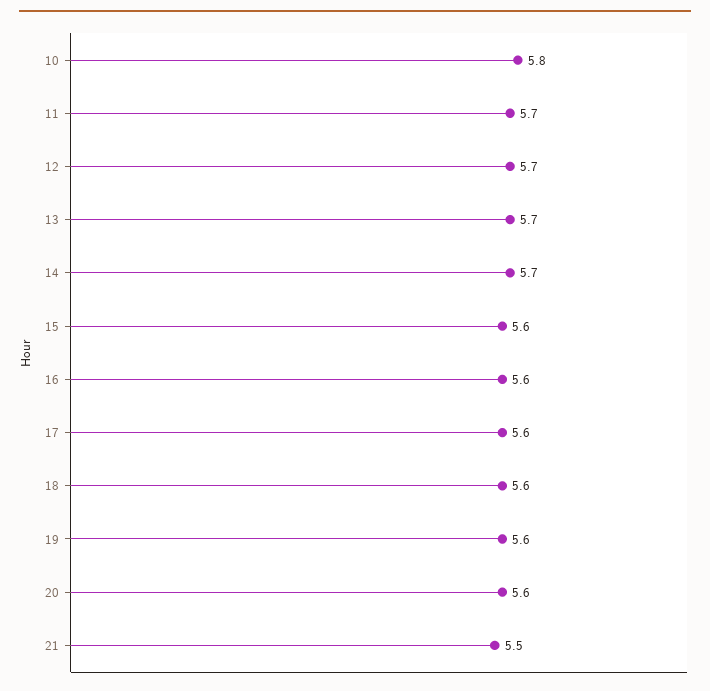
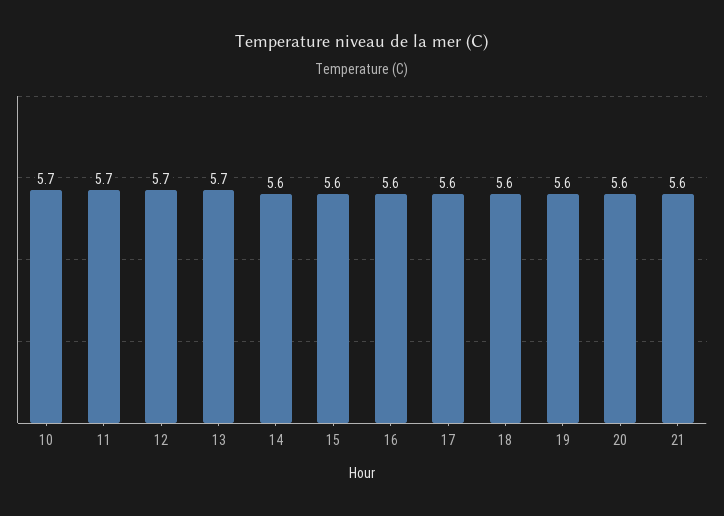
  {
-   "10": 5.8,
+   "10": 5.7,
    "11": 5.7,
    "12": 5.7,
    "13": 5.7,
-   "14": 5.7,
+   "14": 5.6,
    "15": 5.6,
    "16": 5.6,
    "17": 5.6,
    "18": 5.6,
    "19": 5.6,
    "20": 5.6,
-   "21": 5.5
+   "21": 5.6
  }

